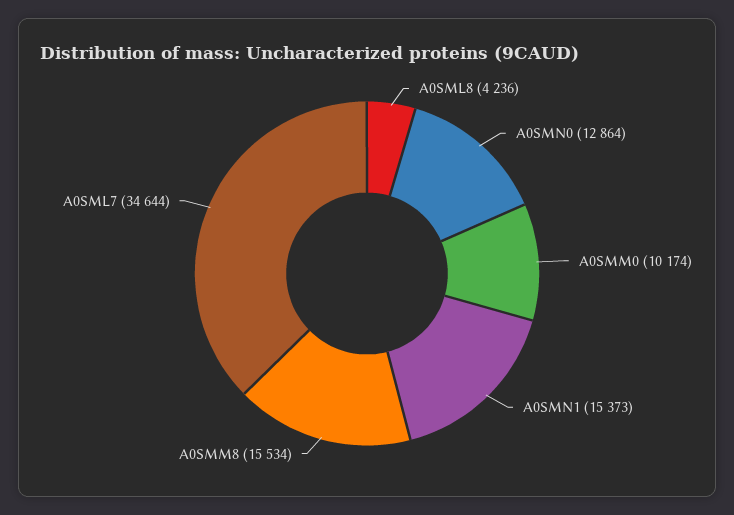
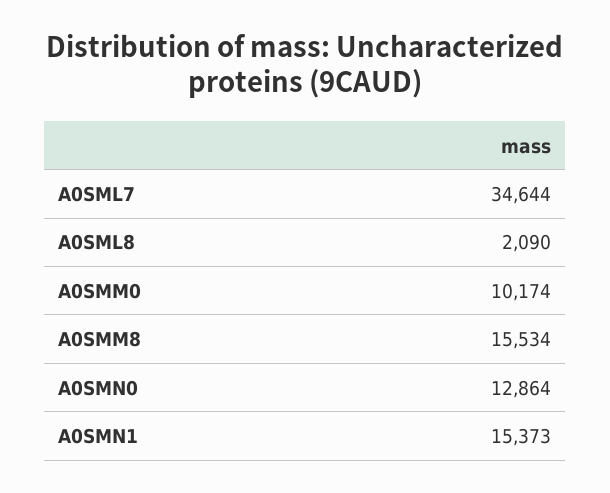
  {
-   "A0SML8": 4236,
+   "A0SML8": 2090,
    "A0SMN0": 12864,
    "A0SMM0": 10174,
    "A0SMN1": 15373,
    "A0SMM8": 15534,
    "A0SML7": 34644
  }

